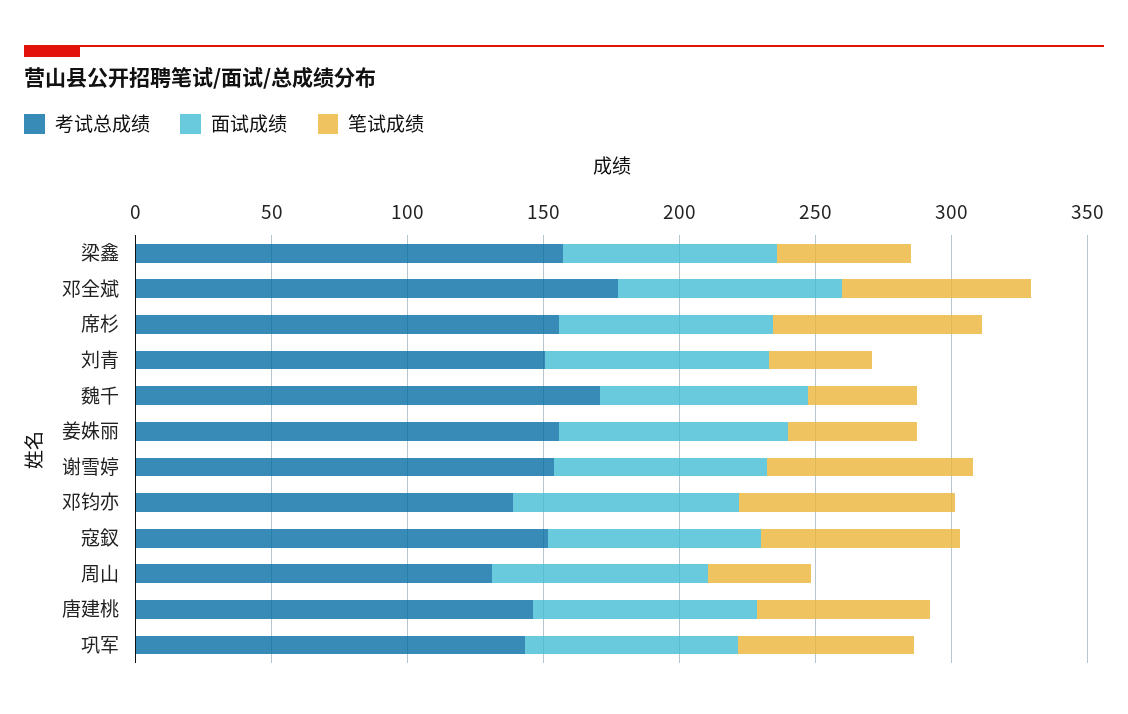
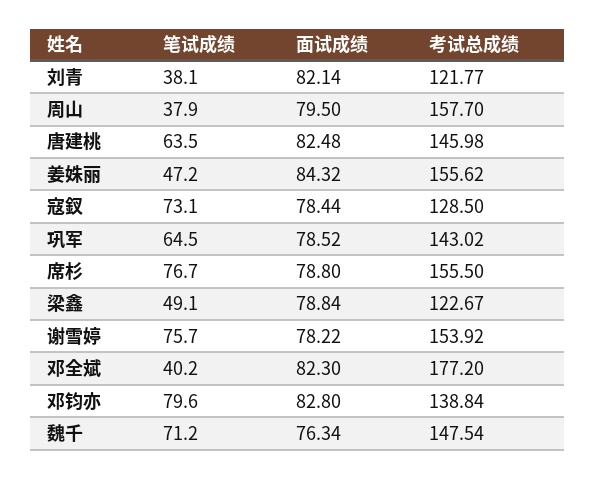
  {
    "考试总成绩": {
-     "梁鑫": 160,
+     "梁鑫": 122.67,
      "邓全斌": 177.2,
      "席杉": 155.5,
-     "刘青": 150,
+     "刘青": 121.77,
-     "魏千": 170,
+     "魏千": 147.54,
      "姜姝丽": 155.62,
      "谢雪婷": 153.92,
      "邓钧亦": 138.84,
-     "寇釵": 150,
+     "寇釵": 128.5,
-     "周山": 130,
+     "周山": 157.7,
      "唐建桃": 145.98,
      "巩军": 143.02
    },
    "面试成绩": {
      "梁鑫": 78.84,
      "邓全斌": 82.3,
      "席杉": 78.8,
      "刘青": 82.14,
      "魏千": 76.34,
      "姜姝丽": 84.32,
      "谢雪婷": 78.22,
      "邓钧亦": 82.8,
      "寇釵": 78.44,
      "周山": 79.5,
      "唐建桃": 82.48,
      "巩军": 78.52
    },
    "笔试成绩": {
      "梁鑫": 49.1,
-     "邓全斌": 70,
+     "邓全斌": 40.2,
      "席杉": 76.7,
      "刘青": 38.1,
-     "魏千": 40,
+     "魏千": 71.2,
      "姜姝丽": 47.2,
      "谢雪婷": 75.7,
      "邓钧亦": 79.6,
      "寇釵": 73.1,
      "周山": 37.9,
      "唐建桃": 63.5,
      "巩军": 64.5
    }
  }

